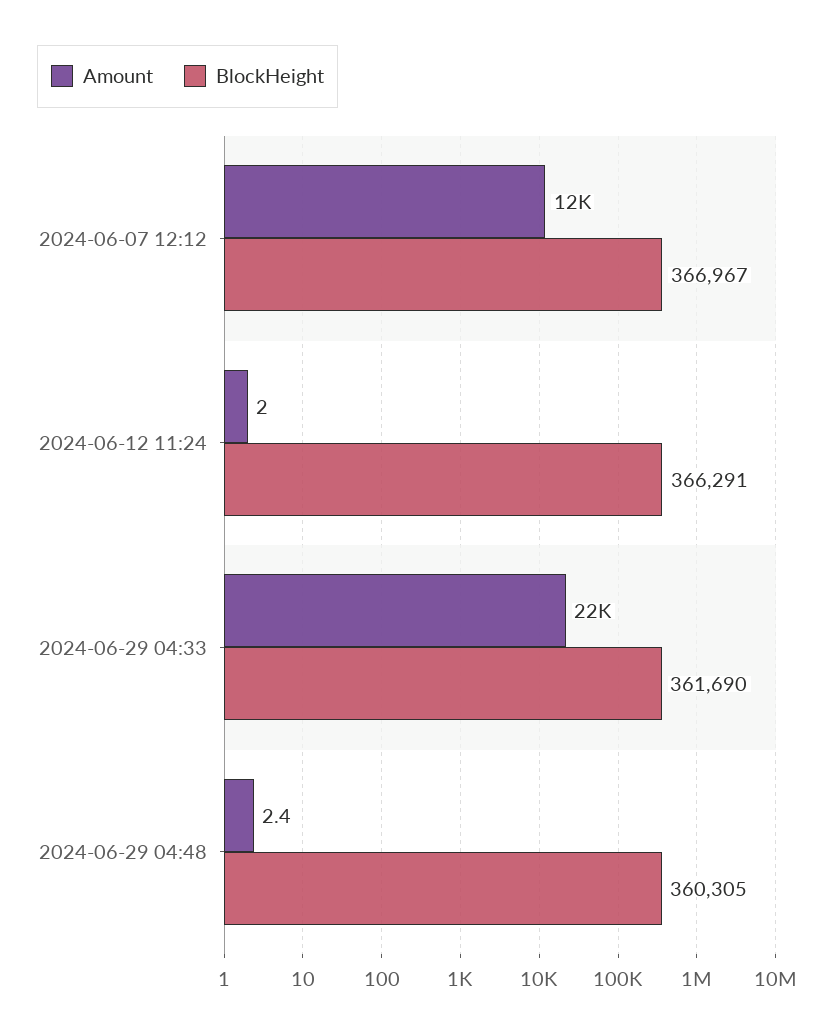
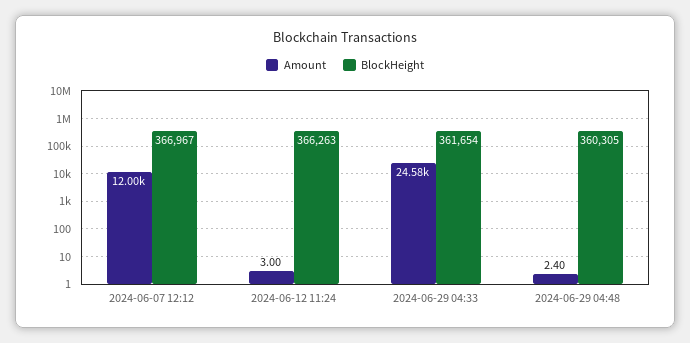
  {
    "Amount": {
      "2024-06-07 12:12": 12000,
-     "2024-06-12 11:24": 2,
+     "2024-06-12 11:24": 3,
-     "2024-06-29 04:33": 22000,
+     "2024-06-29 04:33": 24580,
      "2024-06-29 04:48": 2.4
    },
    "BlockHeight": {
      "2024-06-07 12:12": 366967,
-     "2024-06-12 11:24": 366291,
+     "2024-06-12 11:24": 366263,
-     "2024-06-29 04:33": 361690,
+     "2024-06-29 04:33": 361654,
      "2024-06-29 04:48": 360305
    }
  }

